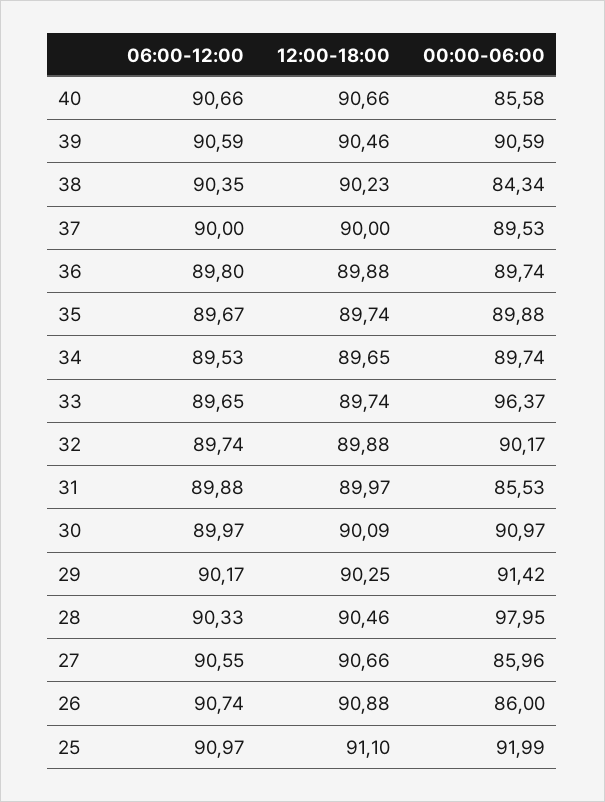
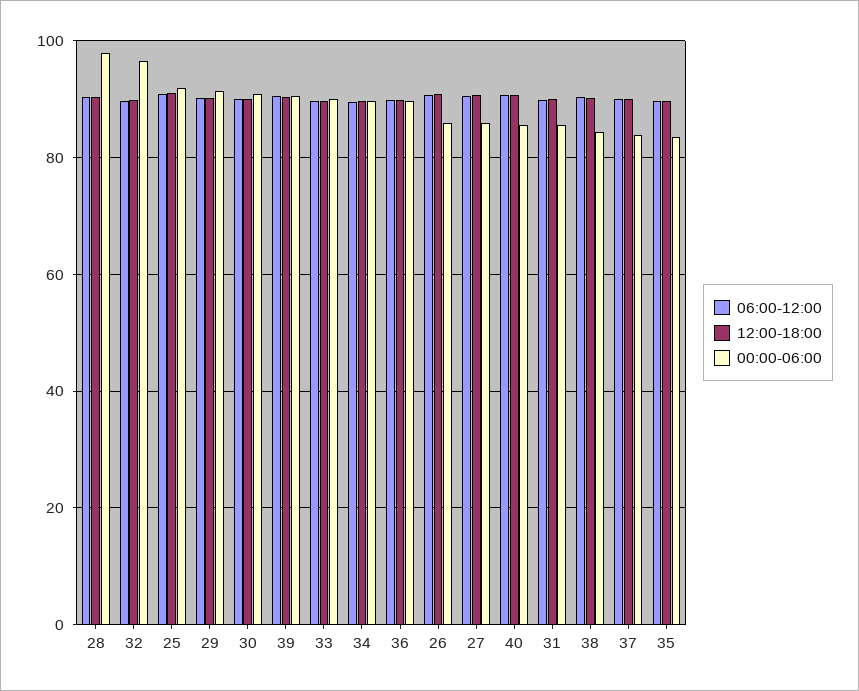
  {
    "06:00-12:00": {
      "40": 90.66,
      "39": 90.59,
      "38": 90.35,
      "37": 90,
      "36": 89.8,
      "35": 89.67,
      "34": 89.53,
      "33": 89.65,
      "32": 89.74,
      "31": 89.88,
      "30": 89.97,
      "29": 90.17,
      "28": 90.33,
      "27": 90.55,
      "26": 90.74,
      "25": 90.97
    },
    "12:00-18:00": {
      "40": 90.66,
      "39": 90.46,
      "38": 90.23,
      "37": 90,
      "36": 89.88,
      "35": 89.74,
      "34": 89.65,
      "33": 89.74,
      "32": 89.88,
      "31": 89.97,
      "30": 90.09,
      "29": 90.25,
      "28": 90.46,
      "27": 90.66,
      "26": 90.88,
      "25": 91.1
    },
    "00:00-06:00": {
      "40": 85.58,
      "39": 90.59,
      "38": 84.34,
-     "37": 89.53,
+     "37": 84,
      "36": 89.74,
-     "35": 89.88,
+     "35": 84,
      "34": 89.74,
-     "33": 96.37,
+     "33": 90,
-     "32": 90.17,
+     "32": 96,
      "31": 85.53,
      "30": 90.97,
      "29": 91.42,
      "28": 97.95,
      "27": 85.96,
      "26": 86,
      "25": 91.99
    }
  }

